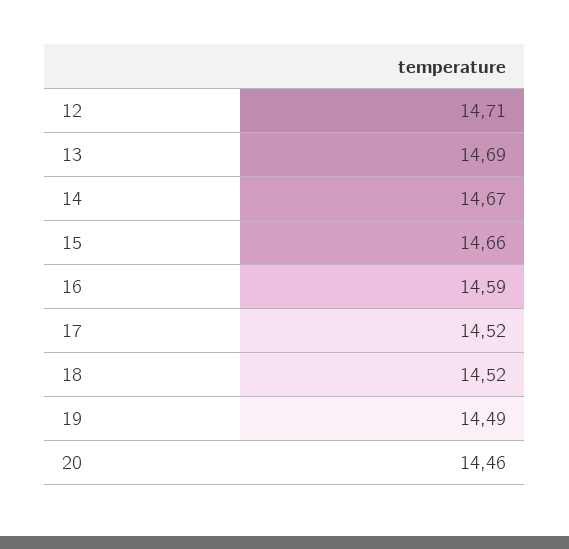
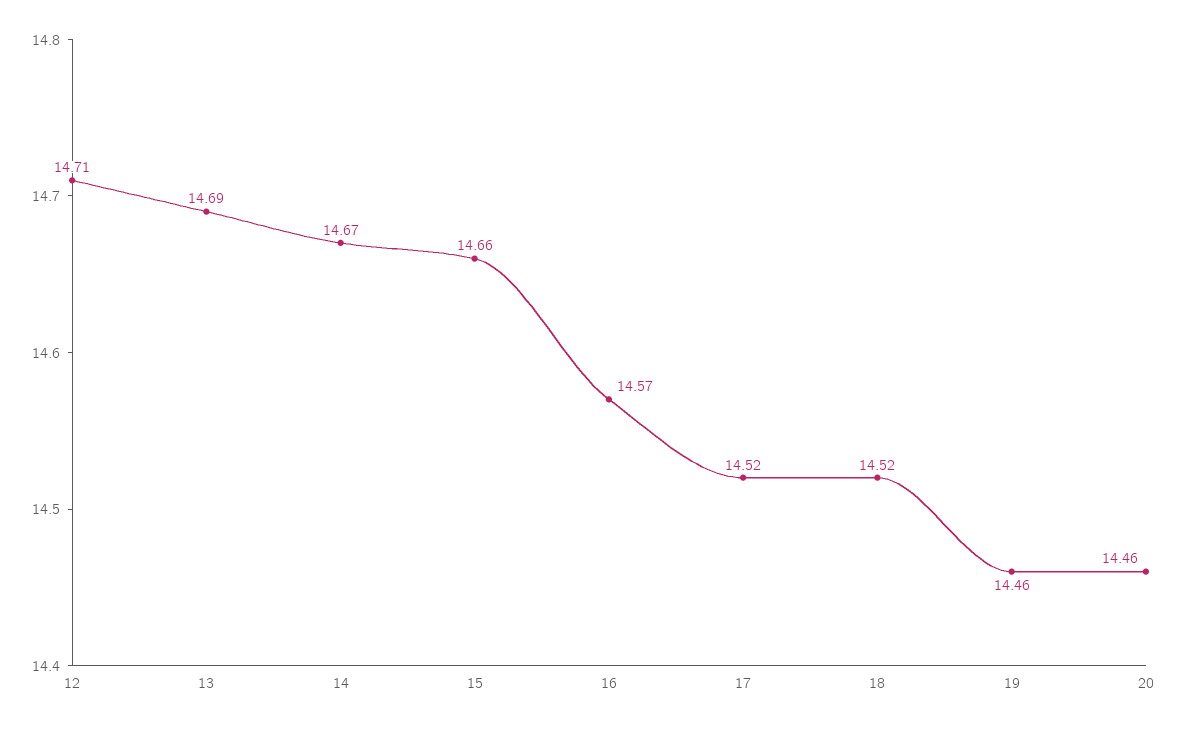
  {
    "12": 14.71,
    "13": 14.69,
    "14": 14.67,
    "15": 14.66,
-   "16": 14.59,
+   "16": 14.57,
    "17": 14.52,
    "18": 14.52,
-   "19": 14.49,
+   "19": 14.46,
    "20": 14.46
  }

